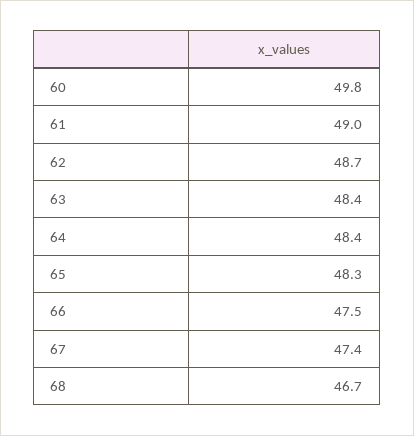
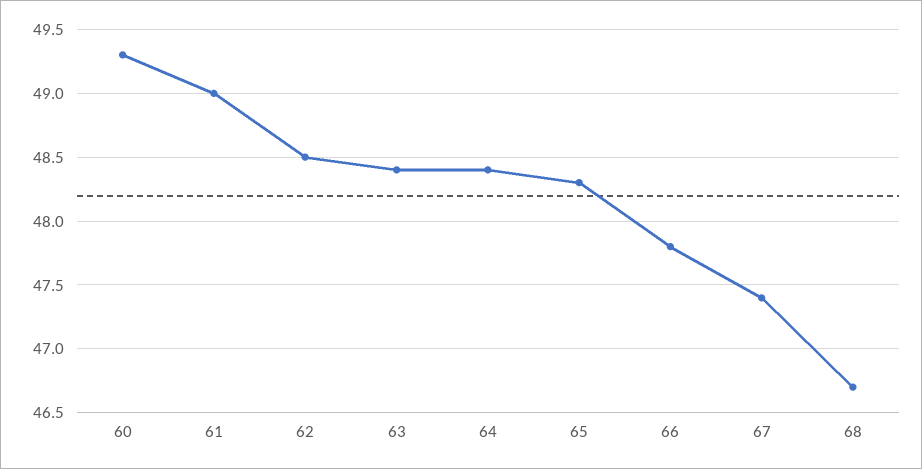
  {
-   "60": 49.8,
+   "60": 49.3,
    "61": 49,
-   "62": 48.7,
+   "62": 48.5,
    "63": 48.4,
    "64": 48.4,
    "65": 48.3,
-   "66": 47.5,
+   "66": 47.8,
    "67": 47.4,
    "68": 46.7
  }

